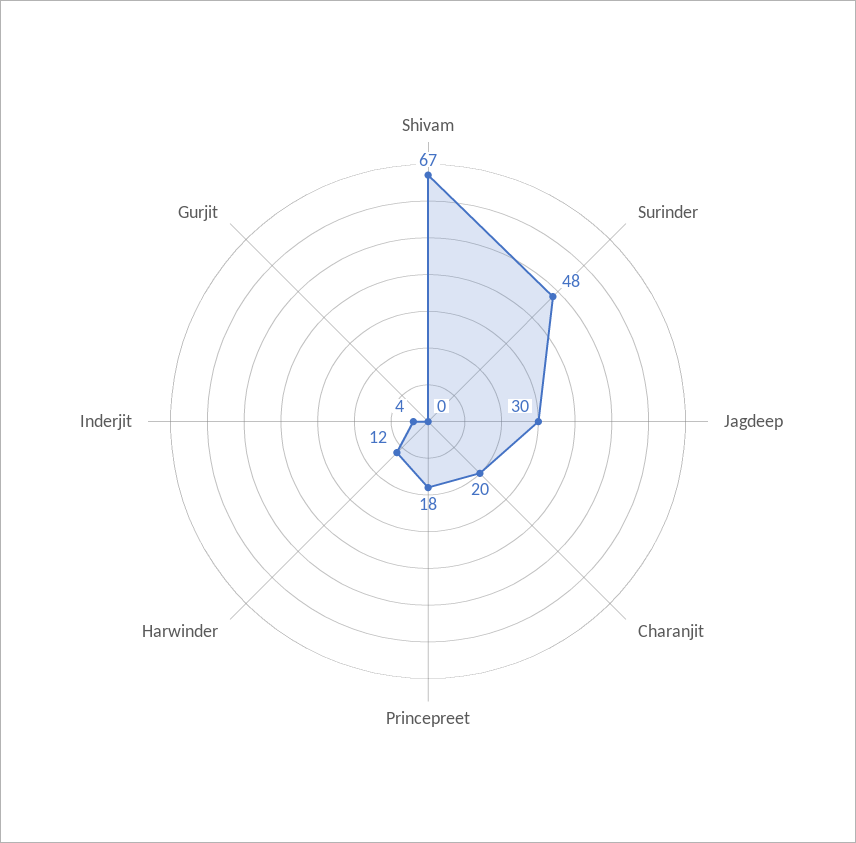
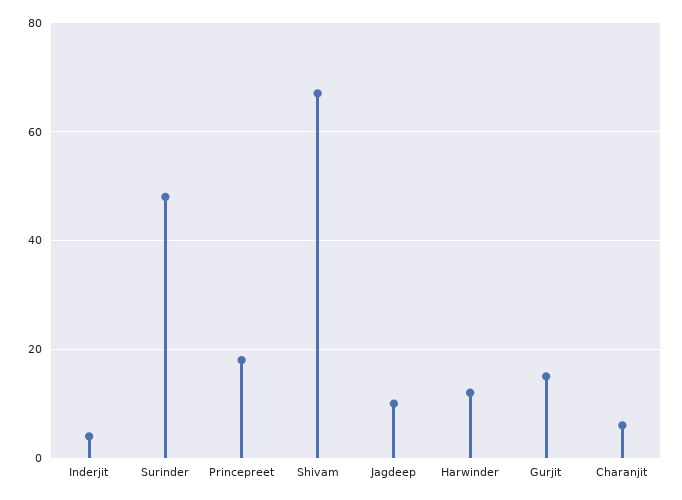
  {
    "Shivam": 67,
    "Surinder": 48,
-   "Jagdeep": 30,
+   "Jagdeep": 10,
-   "Charanjit": 20,
+   "Charanjit": 5,
    "Princepreet": 18,
    "Harwinder": 12,
    "Inderjit": 4,
-   "Gurjit": 0
+   "Gurjit": 15
  }

